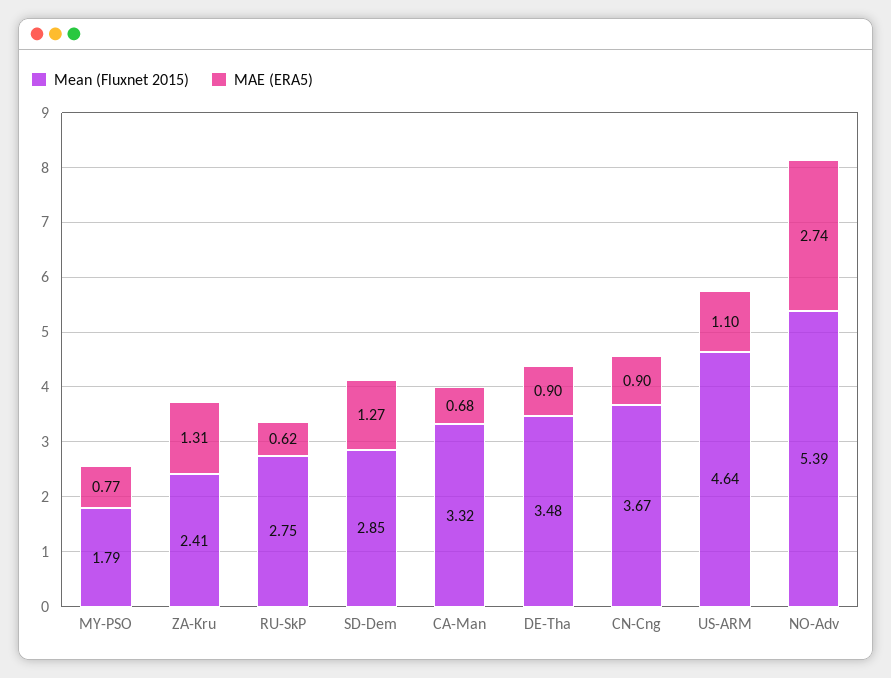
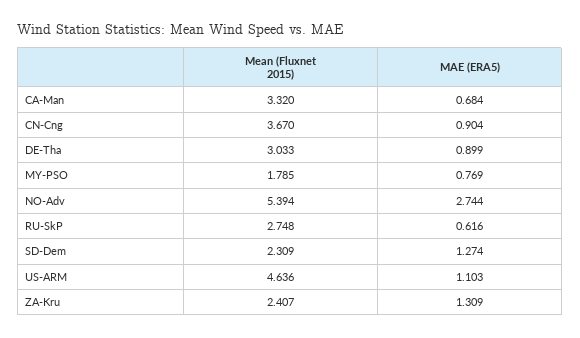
  {
    "Mean (Fluxnet 2015)": {
      "MY-PSO": 1.785,
      "ZA-Kru": 2.407,
      "RU-SkP": 2.748,
-     "SD-Dem": 2.85,
+     "SD-Dem": 2.309,
      "CA-Man": 3.32,
-     "DE-Tha": 3.48,
+     "DE-Tha": 3.033,
      "CN-Cng": 3.67,
      "US-ARM": 4.636,
      "NO-Adv": 5.394
    },
    "MAE (ERA5)": {
      "MY-PSO": 0.769,
      "ZA-Kru": 1.309,
      "RU-SkP": 0.616,
      "SD-Dem": 1.274,
      "CA-Man": 0.684,
      "DE-Tha": 0.899,
      "CN-Cng": 0.904,
      "US-ARM": 1.103,
      "NO-Adv": 2.744
    }
  }

